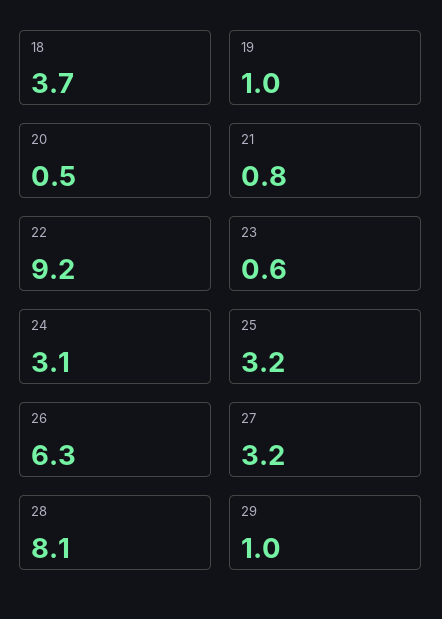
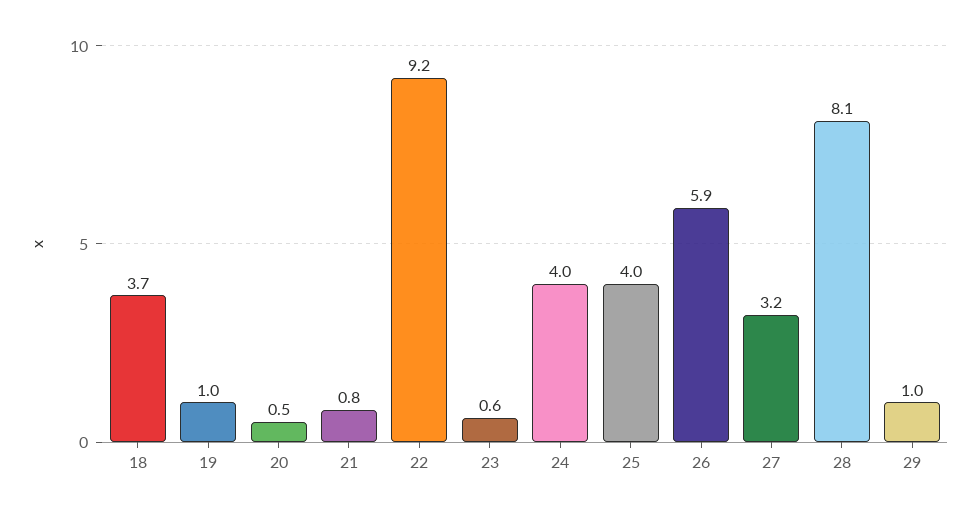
  {
    "18": 3.7,
    "19": 1,
    "20": 0.5,
    "21": 0.8,
    "22": 9.2,
    "23": 0.6,
-   "24": 3.1,
+   "24": 4,
-   "25": 3.2,
+   "25": 4,
-   "26": 6.3,
+   "26": 5.9,
    "27": 3.2,
    "28": 8.1,
    "29": 1
  }

